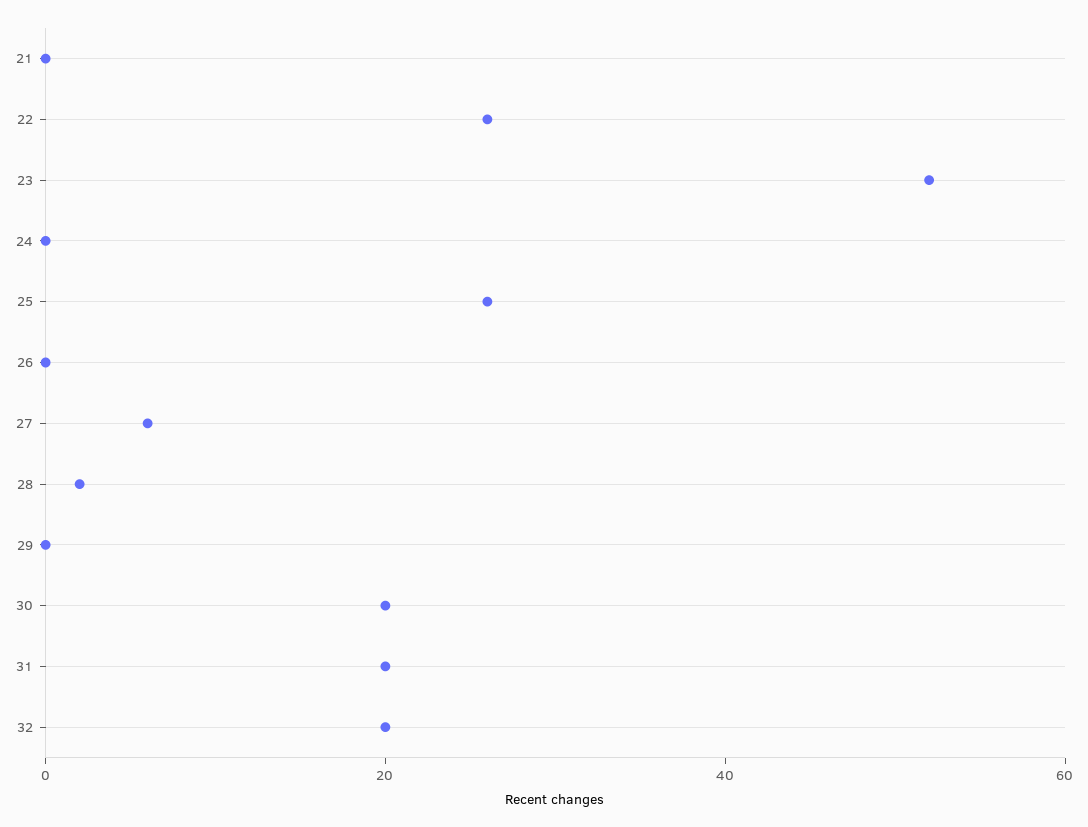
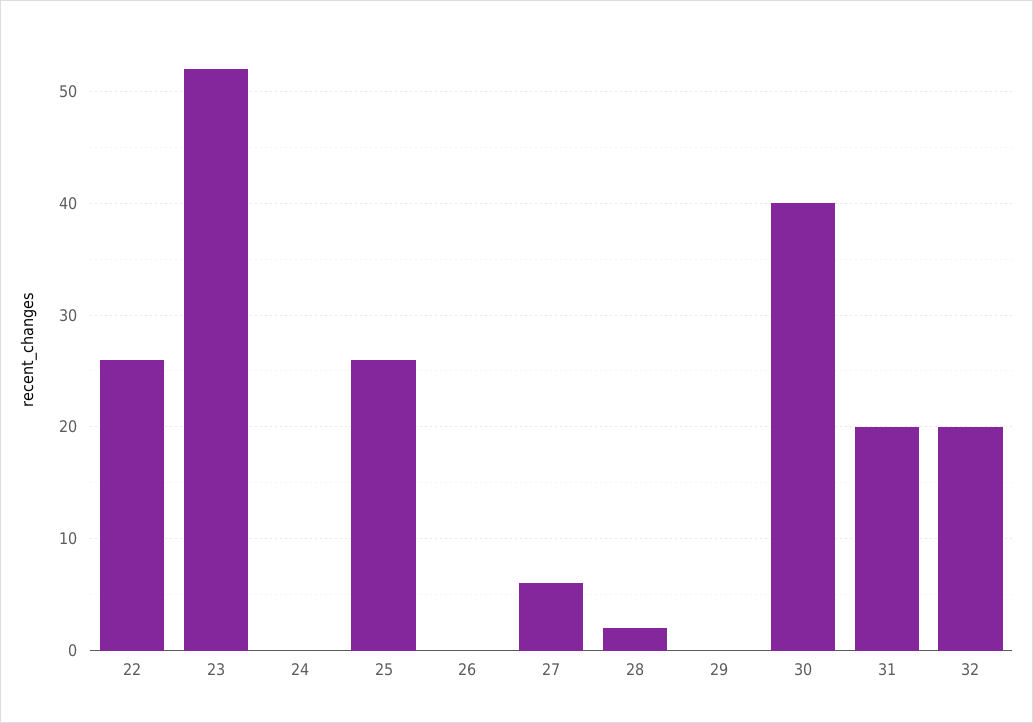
  {
-   "21": 0,
    "22": 26,
    "23": 52,
    "24": 0,
    "25": 26,
    "26": 0,
    "27": 6,
    "28": 2,
    "29": 0,
-   "30": 20,
+   "30": 40,
    "31": 20,
    "32": 20
  }

